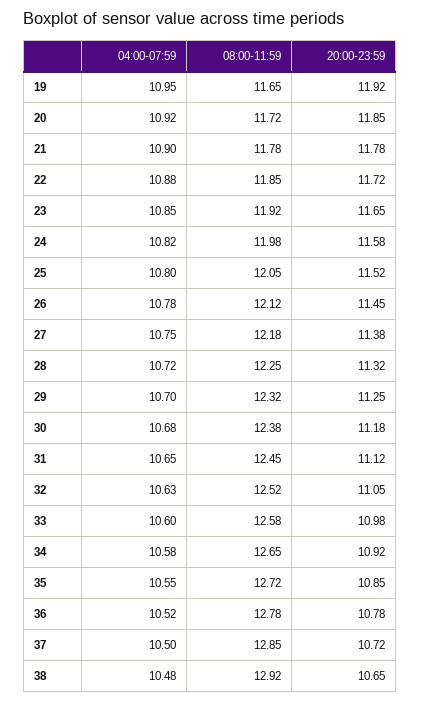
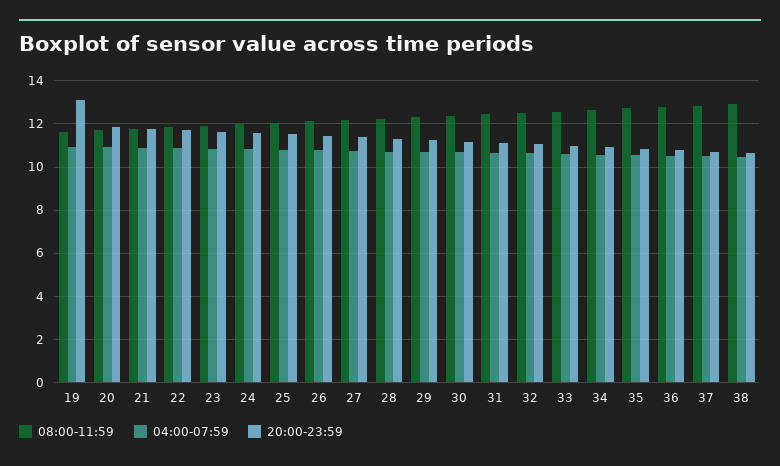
  {
    "04:00-07:59": {
      "19": 10.95,
      "20": 10.92,
      "21": 10.9,
      "22": 10.88,
      "23": 10.85,
      "24": 10.82,
      "25": 10.8,
      "26": 10.78,
      "27": 10.75,
      "28": 10.72,
      "29": 10.7,
      "30": 10.68,
      "31": 10.65,
      "32": 10.63,
      "33": 10.6,
      "34": 10.58,
      "35": 10.55,
      "36": 10.52,
      "37": 10.5,
      "38": 10.48
    },
    "08:00-11:59": {
      "19": 11.65,
      "20": 11.72,
      "21": 11.78,
      "22": 11.85,
      "23": 11.92,
      "24": 11.98,
      "25": 12.05,
      "26": 12.12,
      "27": 12.18,
      "28": 12.25,
      "29": 12.32,
      "30": 12.38,
      "31": 12.45,
      "32": 12.52,
      "33": 12.58,
      "34": 12.65,
      "35": 12.72,
      "36": 12.78,
      "37": 12.85,
      "38": 12.92
    },
    "20:00-23:59": {
-     "19": 11.92,
+     "19": 13,
      "20": 11.85,
      "21": 11.78,
      "22": 11.72,
      "23": 11.65,
      "24": 11.58,
      "25": 11.52,
      "26": 11.45,
      "27": 11.38,
      "28": 11.32,
      "29": 11.25,
      "30": 11.18,
      "31": 11.12,
      "32": 11.05,
      "33": 10.98,
      "34": 10.92,
      "35": 10.85,
      "36": 10.78,
      "37": 10.72,
      "38": 10.65
    }
  }

